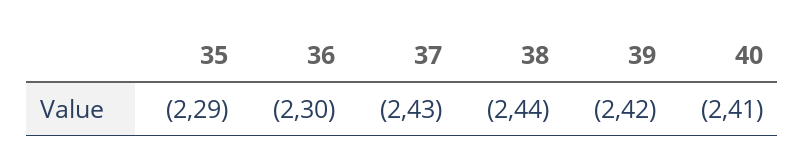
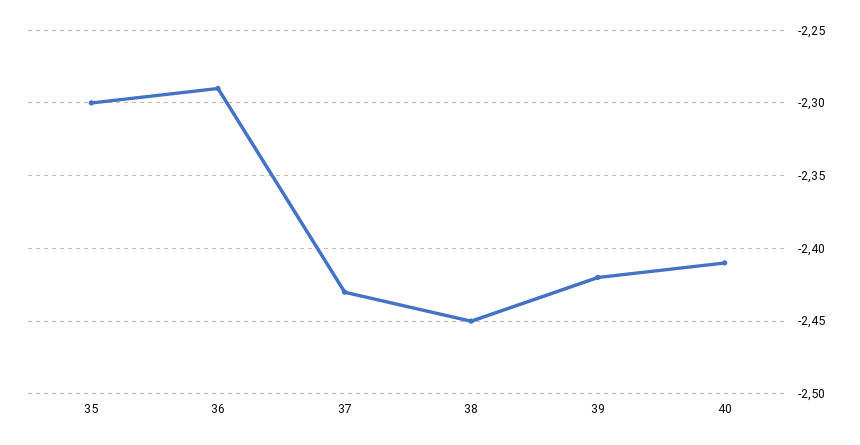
  {
-   "35": -2.29,
+   "35": -2.3,
-   "36": -2.3,
+   "36": -2.29,
    "37": -2.43,
-   "38": -2.44,
+   "38": -2.45,
    "39": -2.42,
    "40": -2.41
  }

